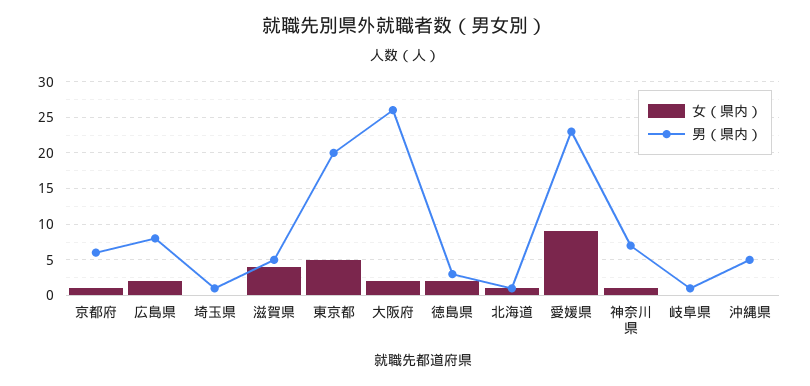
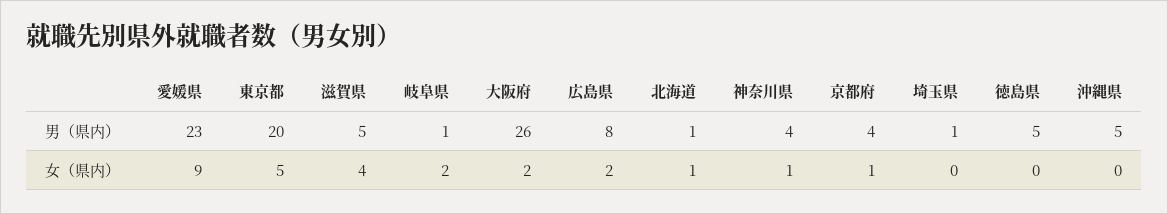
  {
    "女（県内）": {
      "京都府": 1,
      "広島県": 2,
      "埼玉県": 0,
      "滋賀県": 4,
      "東京都": 5,
      "大阪府": 2,
-     "徳島県": 2,
+     "徳島県": 0,
      "北海道": 1,
      "愛媛県": 9,
      "神奈川県": 1,
-     "岐阜県": 0,
+     "岐阜県": 2,
      "沖縄県": 0
    },
    "男（県内）": {
-     "京都府": 6,
+     "京都府": 4,
      "広島県": 8,
      "埼玉県": 1,
      "滋賀県": 5,
      "東京都": 20,
      "大阪府": 26,
-     "徳島県": 3,
+     "徳島県": 5,
      "北海道": 1,
      "愛媛県": 23,
-     "神奈川県": 7,
+     "神奈川県": 4,
      "岐阜県": 1,
      "沖縄県": 5
    }
  }

